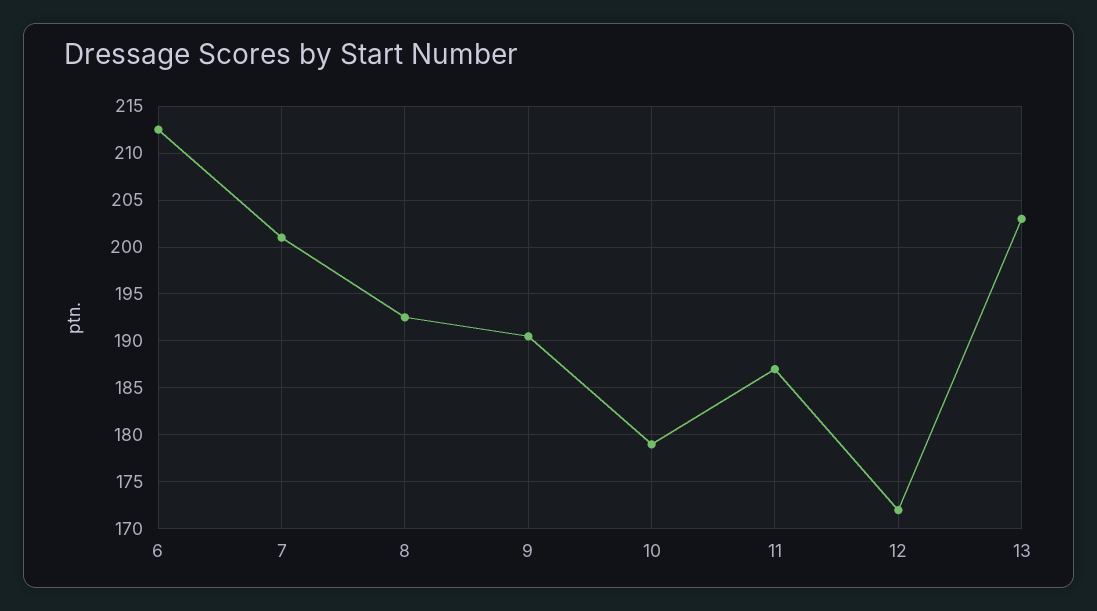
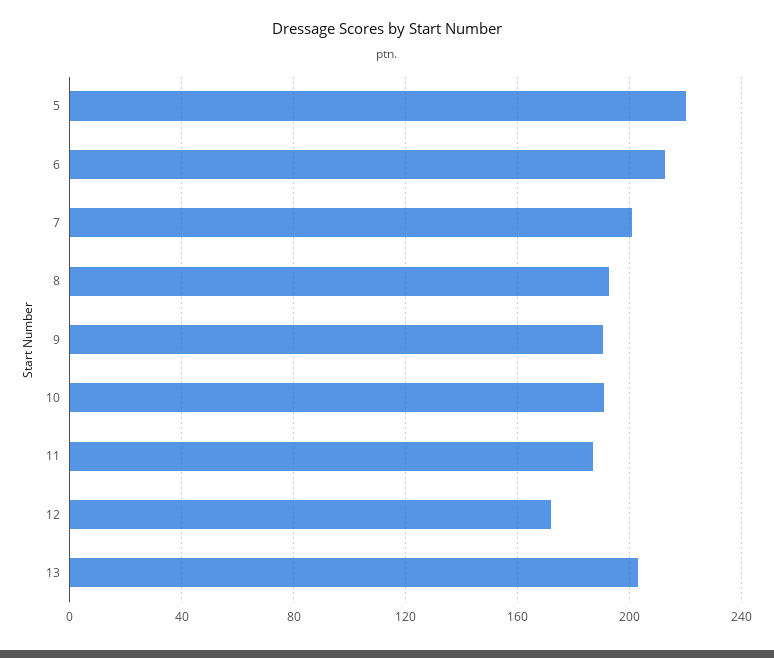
  {
    "6": 213,
    "7": 201,
    "8": 193,
    "9": 191,
-   "10": 179,
+   "10": 190,
    "11": 187,
    "12": 172,
-   "13": 203
+   "13": 203,
+   "5": 220
  }

